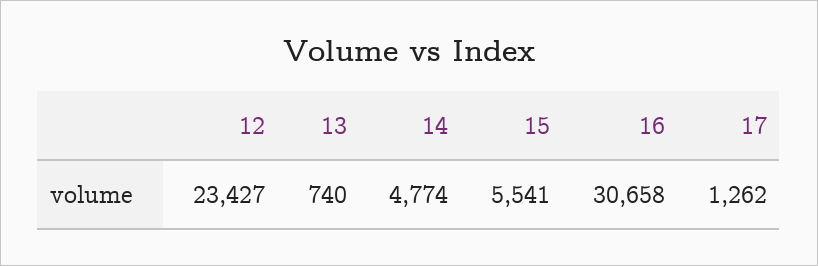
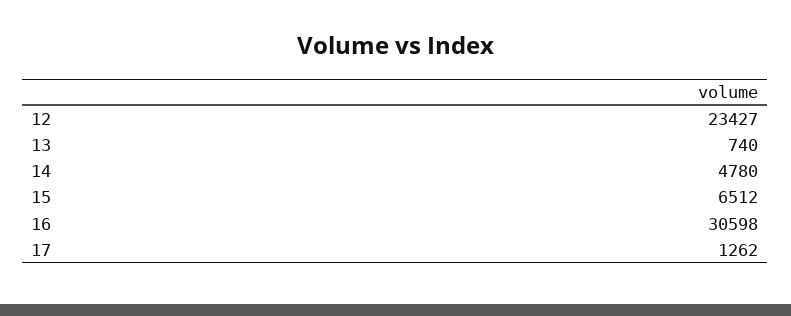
  {
    "12": 23427,
    "13": 740,
-   "14": 4774,
+   "14": 4780,
-   "15": 5541,
+   "15": 6512,
-   "16": 30658,
+   "16": 30598,
    "17": 1262
  }

